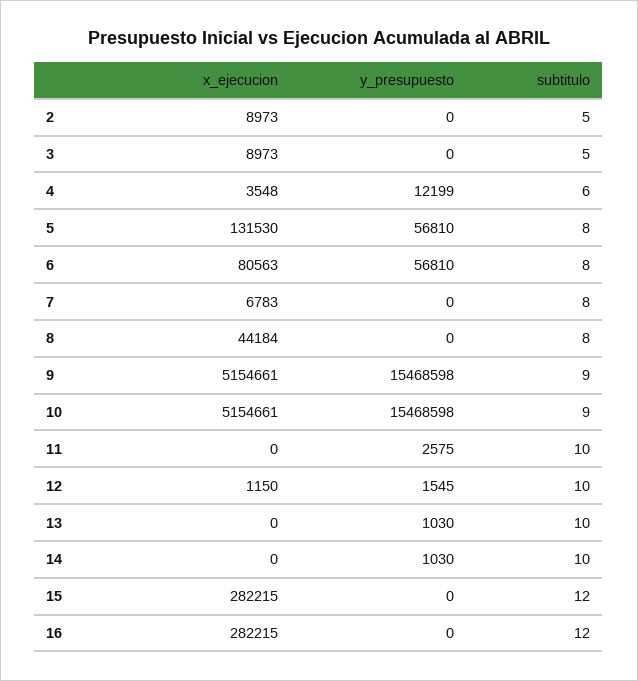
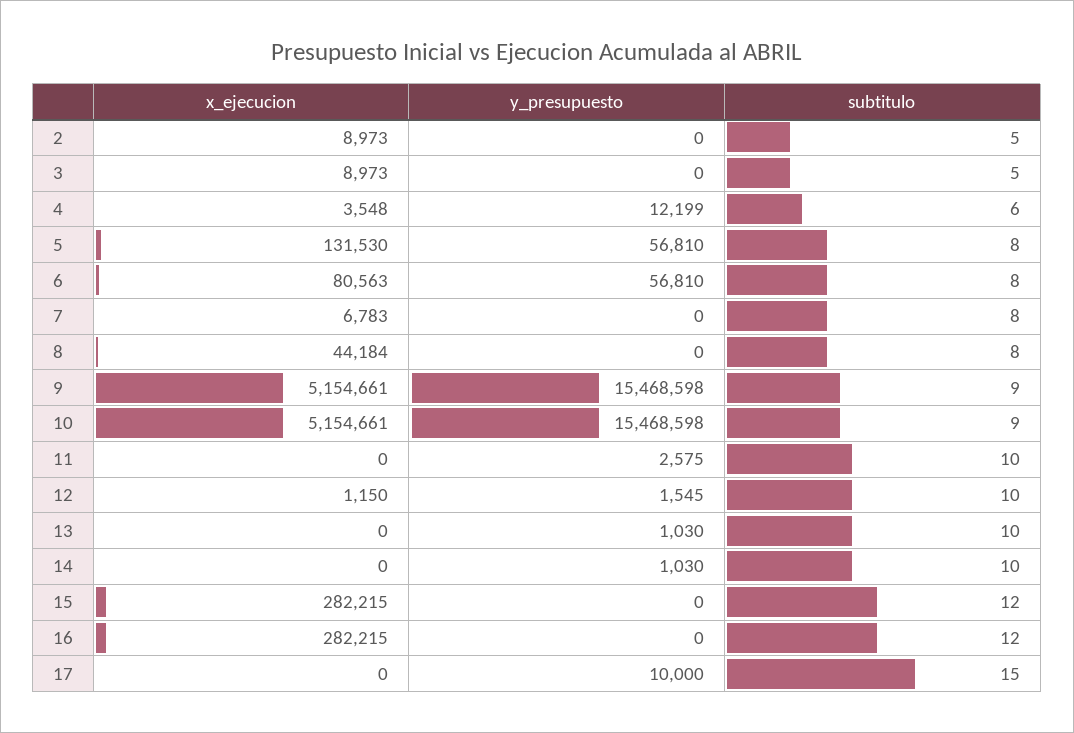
  {
    "x_ejecucion": {
      "2": 8973,
      "3": 8973,
      "4": 3548,
      "5": 131530,
      "6": 80563,
      "7": 6783,
      "8": 44184,
      "9": 5154661,
      "10": 5154661,
      "11": 0,
      "12": 1150,
      "13": 0,
      "14": 0,
      "15": 282215,
-     "16": 282215
+     "16": 282215,
+     "17": 0
    },
    "y_presupuesto": {
      "2": 0,
      "3": 0,
      "4": 12199,
      "5": 56810,
      "6": 56810,
      "7": 0,
      "8": 0,
      "9": 15468598,
      "10": 15468598,
      "11": 2575,
      "12": 1545,
      "13": 1030,
      "14": 1030,
      "15": 0,
-     "16": 0
+     "16": 0,
+     "17": 10000
    },
    "subtitulo": {
      "2": 5,
      "3": 5,
      "4": 6,
      "5": 8,
      "6": 8,
      "7": 8,
      "8": 8,
      "9": 9,
      "10": 9,
      "11": 10,
      "12": 10,
      "13": 10,
      "14": 10,
      "15": 12,
-     "16": 12
+     "16": 12,
+     "17": 15
    }
  }

